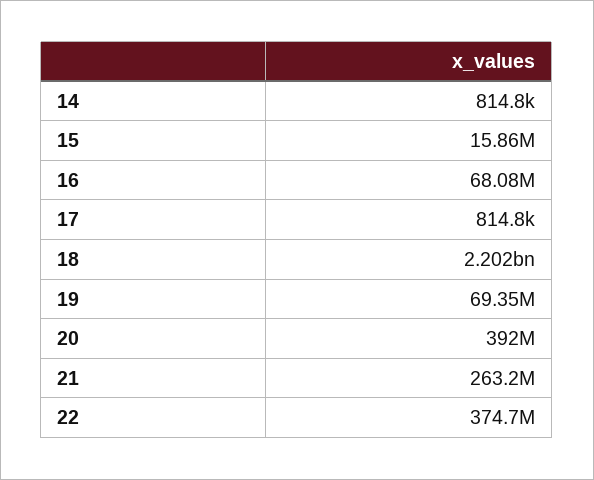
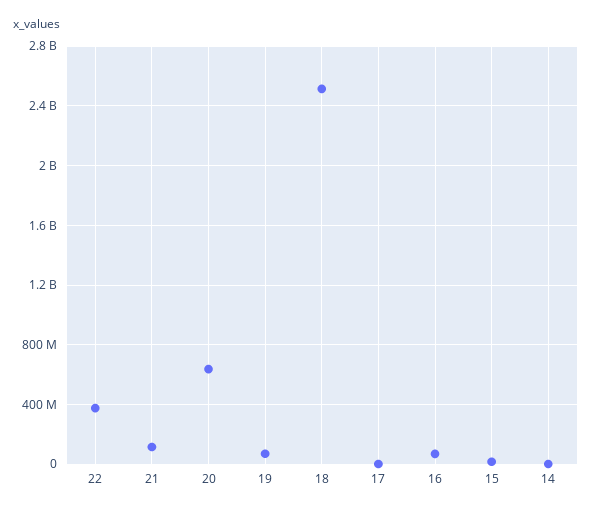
  {
    "14": 814800,
    "15": 15860000,
    "16": 68080000,
    "17": 814800,
-   "18": 2202000000,
+   "18": 2500000000,
    "19": 69350000,
-   "20": 392000000,
+   "20": 650000000,
-   "21": 263200000,
+   "21": 100000000,
    "22": 374700000
  }

